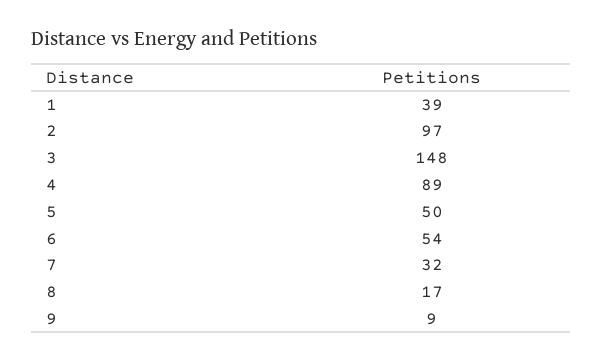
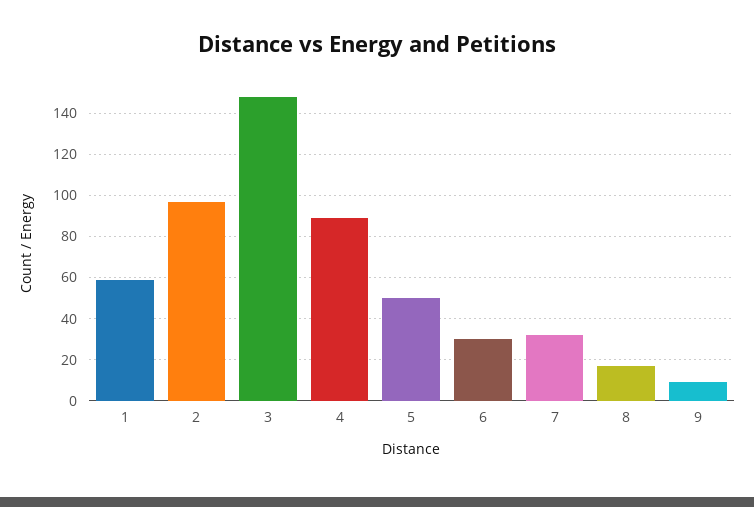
  {
-   "1": 39,
+   "1": 60,
    "2": 97,
    "3": 148,
    "4": 89,
    "5": 50,
-   "6": 54,
+   "6": 30,
    "7": 32,
    "8": 17,
    "9": 9
  }

